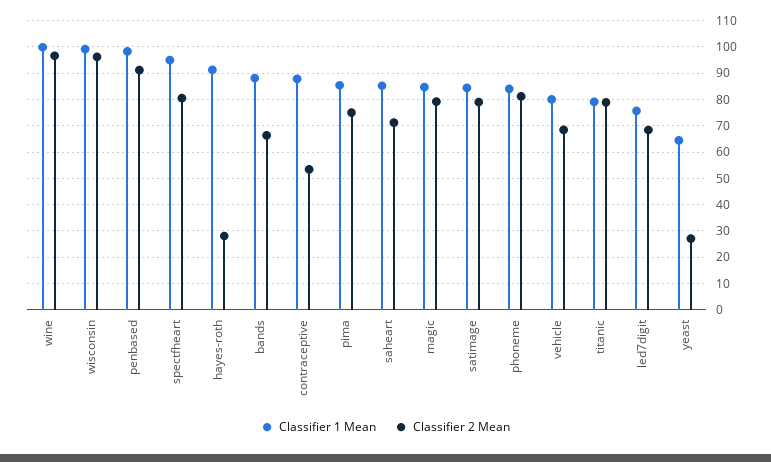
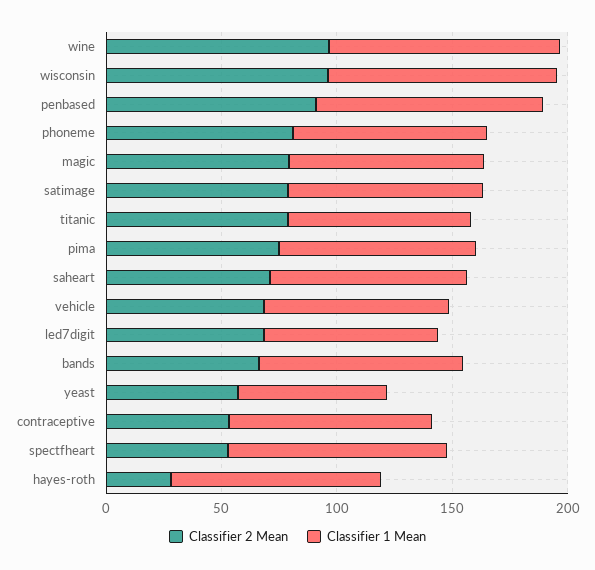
  {
    "Classifier 1 Mean": {
      "wine": 100,
      "wisconsin": 100,
      "penbased": 97.5,
      "spectfheart": 95,
      "hayes-roth": 92.5,
      "bands": 87.5,
      "contraceptive": 87.5,
      "pima": 85,
      "saheart": 85,
      "magic": 85,
      "satimage": 85,
      "phoneme": 85,
      "vehicle": 80,
      "titanic": 80,
      "led7digit": 75,
      "yeast": 65
    },
    "Classifier 2 Mean": {
      "wine": 97.5,
      "wisconsin": 95,
      "penbased": 90,
-     "spectfheart": 80,
+     "spectfheart": 50,
      "hayes-roth": 27.5,
      "bands": 67.5,
      "contraceptive": 52.5,
      "pima": 75,
      "saheart": 70,
      "magic": 80,
      "satimage": 80,
      "phoneme": 80,
      "vehicle": 67.5,
      "titanic": 80,
      "led7digit": 67.5,
-     "yeast": 27.5
+     "yeast": 60
    }
  }

